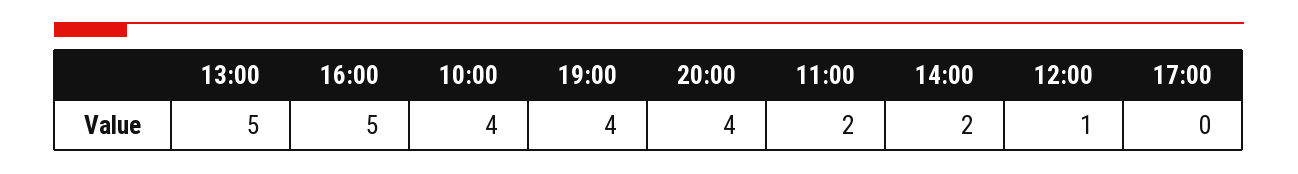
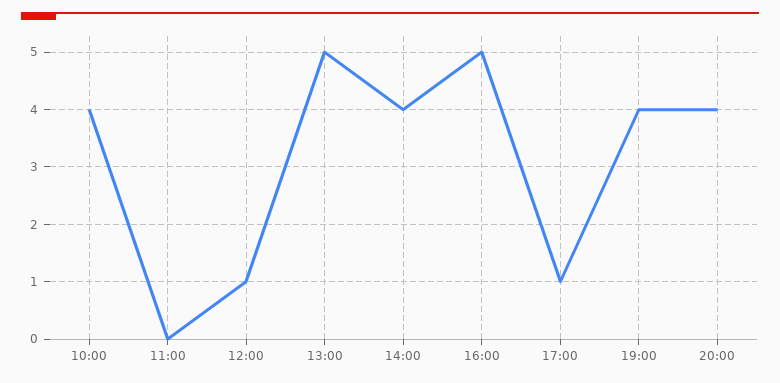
  {
    "13:00": 5,
    "16:00": 5,
    "10:00": 4,
    "19:00": 4,
    "20:00": 4,
-   "11:00": 2,
+   "11:00": 0,
-   "14:00": 2,
+   "14:00": 4,
    "12:00": 1,
-   "17:00": 0
+   "17:00": 1
  }

